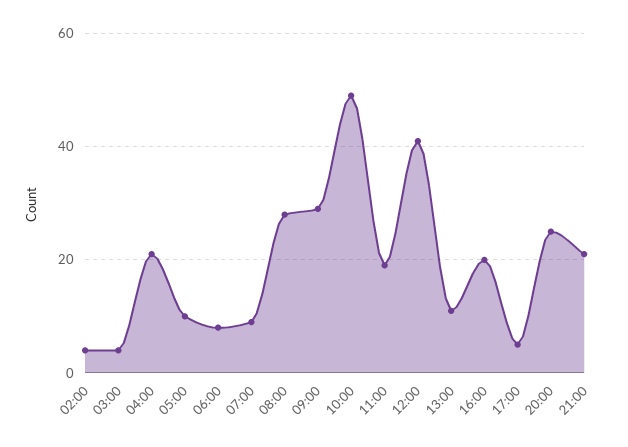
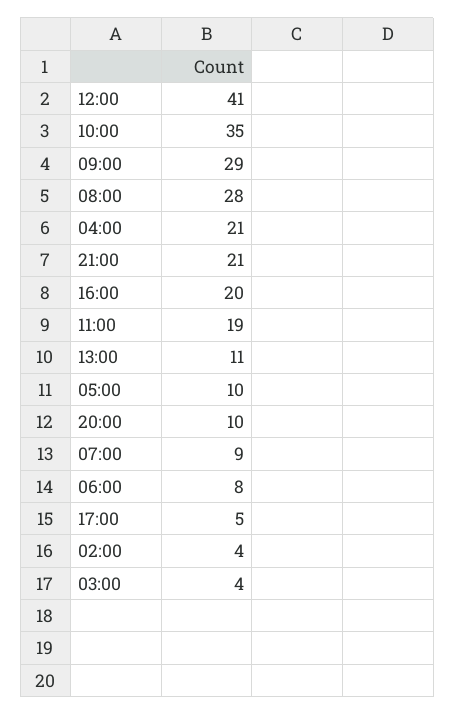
  {
    "02:00": 4,
    "03:00": 4,
    "04:00": 21,
    "05:00": 10,
    "06:00": 8,
    "07:00": 9,
    "08:00": 28,
    "09:00": 29,
-   "10:00": 50,
+   "10:00": 35,
    "11:00": 19,
    "12:00": 41,
    "13:00": 11,
    "16:00": 20,
    "17:00": 5,
-   "20:00": 25,
+   "20:00": 10,
    "21:00": 21
  }

